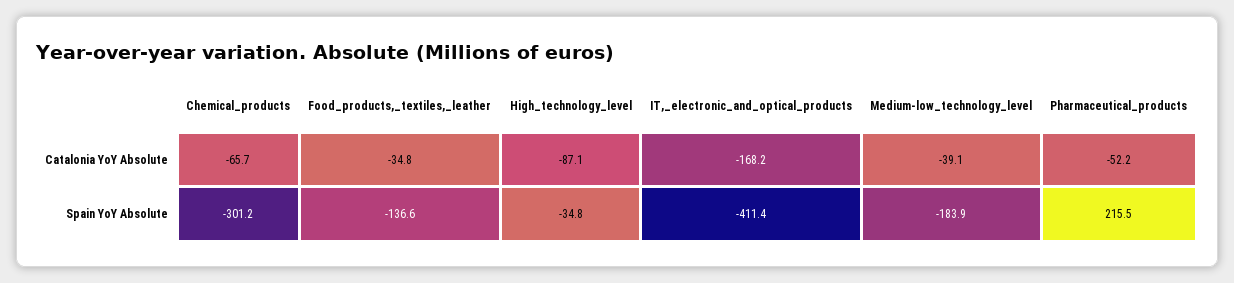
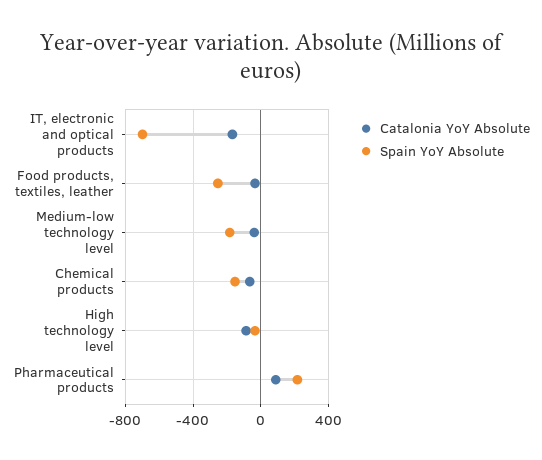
  {
    "Catalonia YoY Absolute": {
      "Chemical_products": -65.7,
      "Food_products,_textiles,_leather": -34.8,
      "High_technology_level": -87.1,
      "IT,_electronic_and_optical_products": -168.2,
      "Medium-low_technology_level": -39.1,
-     "Pharmaceutical_products": -52.2
+     "Pharmaceutical_products": 100
    },
    "Spain YoY Absolute": {
-     "Chemical_products": -301.2,
+     "Chemical_products": -150,
-     "Food_products,_textiles,_leather": -136.6,
+     "Food_products,_textiles,_leather": -250,
      "High_technology_level": -34.8,
-     "IT,_electronic_and_optical_products": -411.4,
+     "IT,_electronic_and_optical_products": -700,
      "Medium-low_technology_level": -183.9,
      "Pharmaceutical_products": 215.5
    }
  }

